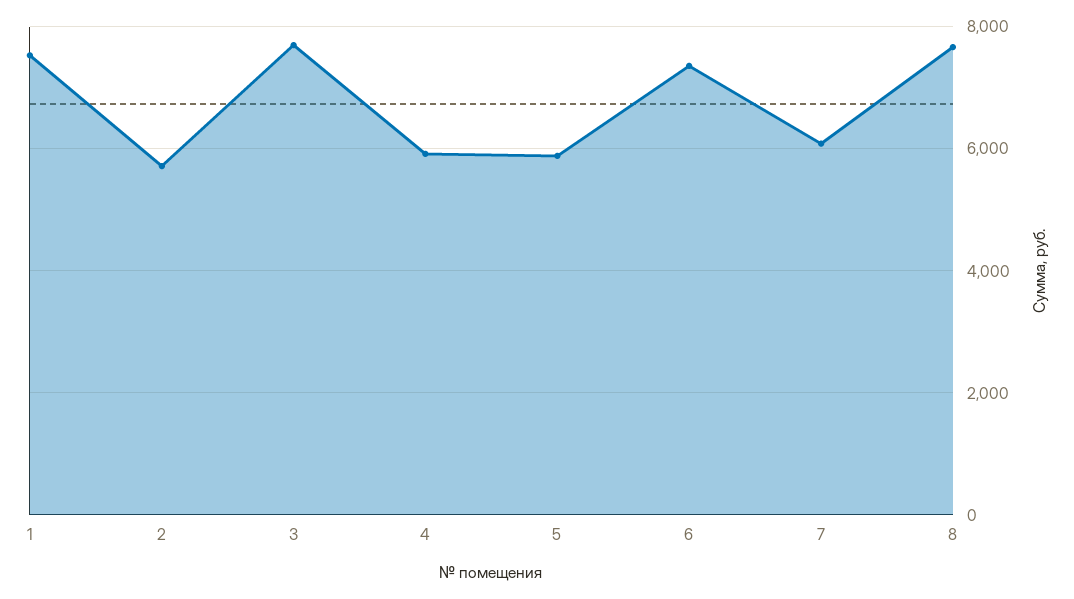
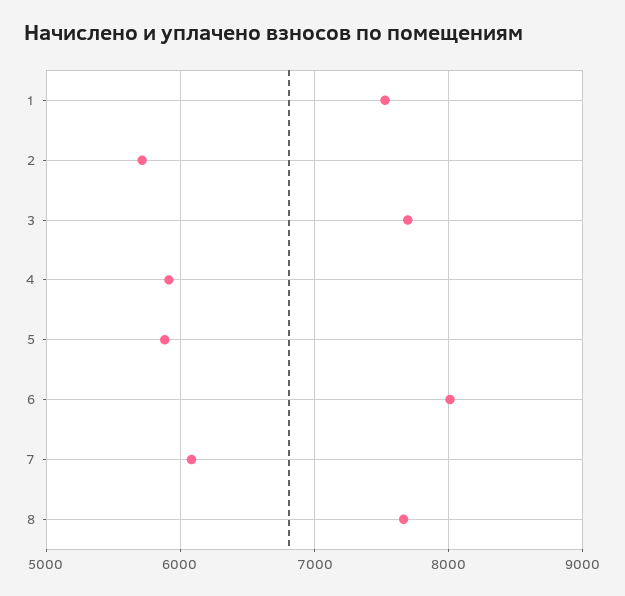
  {
    "1": 7500,
    "2": 5700,
    "3": 7700,
    "4": 5900,
    "5": 5900,
-   "6": 7400,
+   "6": 8000,
    "7": 6100,
    "8": 7700
  }

